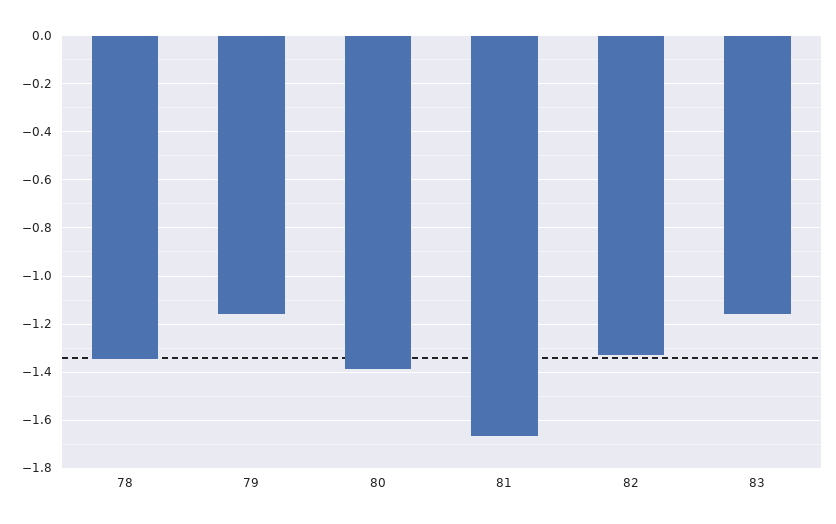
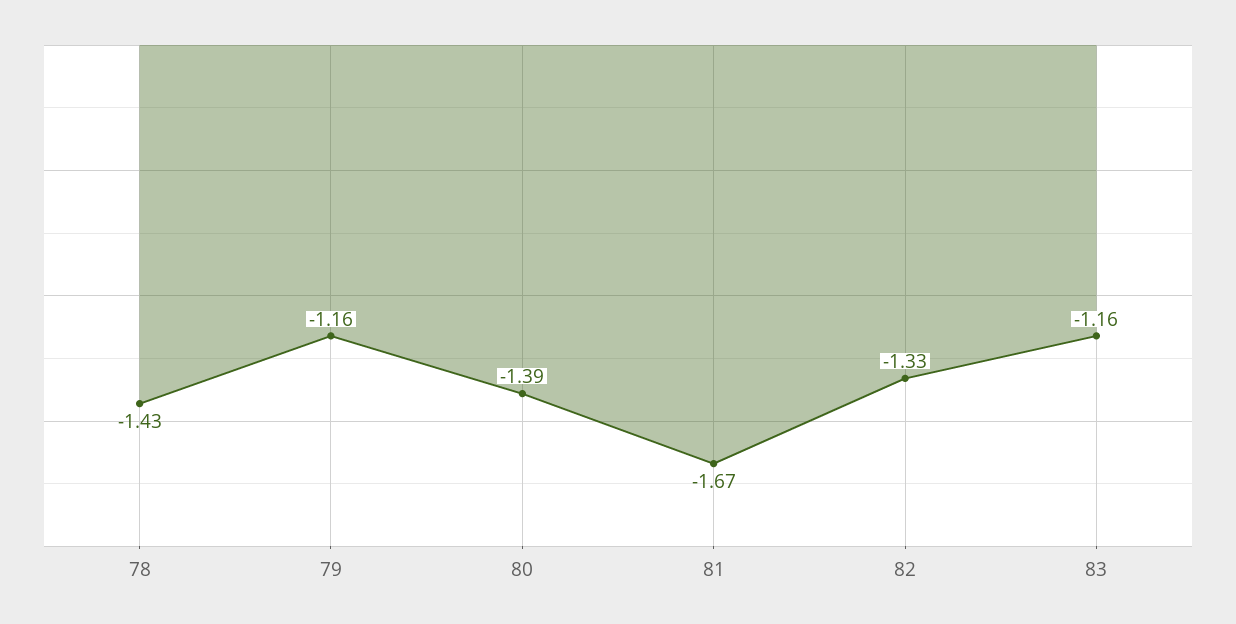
  {
-   "78": -1.35,
+   "78": -1.43,
    "79": -1.16,
    "80": -1.39,
    "81": -1.67,
    "82": -1.33,
    "83": -1.16
  }

